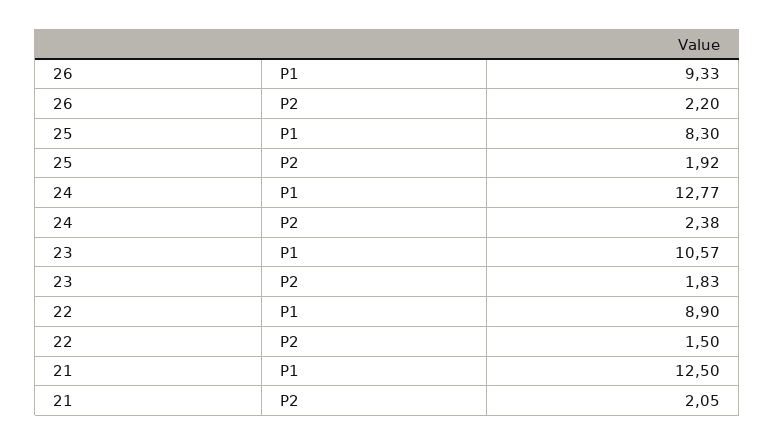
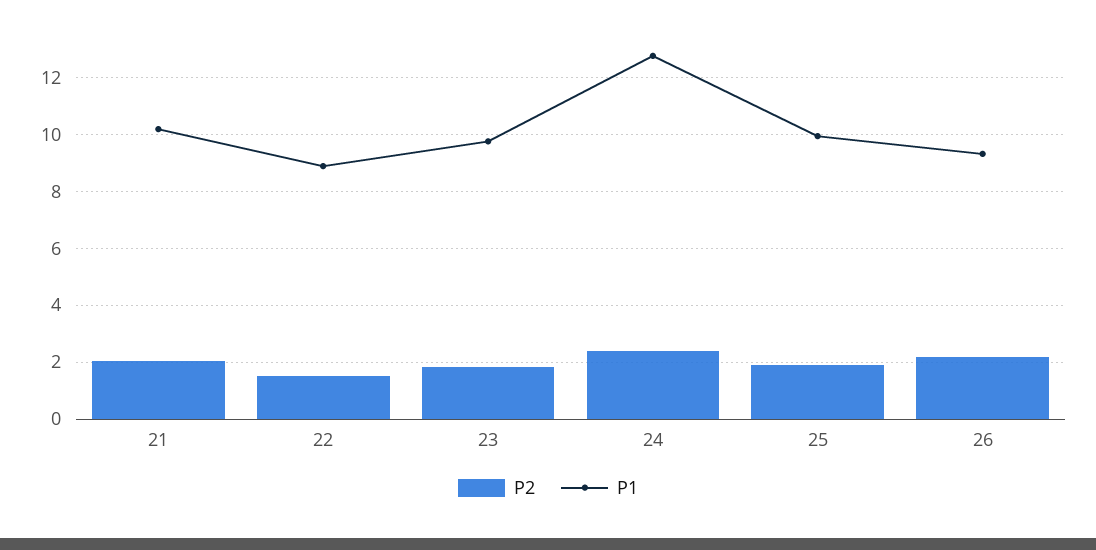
  {
    "P1": {
      "26": 9.33,
-     "25": 8.3,
+     "25": 10,
      "24": 12.77,
-     "23": 10.57,
+     "23": 9.75,
      "22": 8.9,
-     "21": 12.5
+     "21": 10.25
    },
    "P2": {
      "26": 2.2,
      "25": 1.92,
      "24": 2.38,
      "23": 1.83,
      "22": 1.5,
      "21": 2.05
    }
  }

